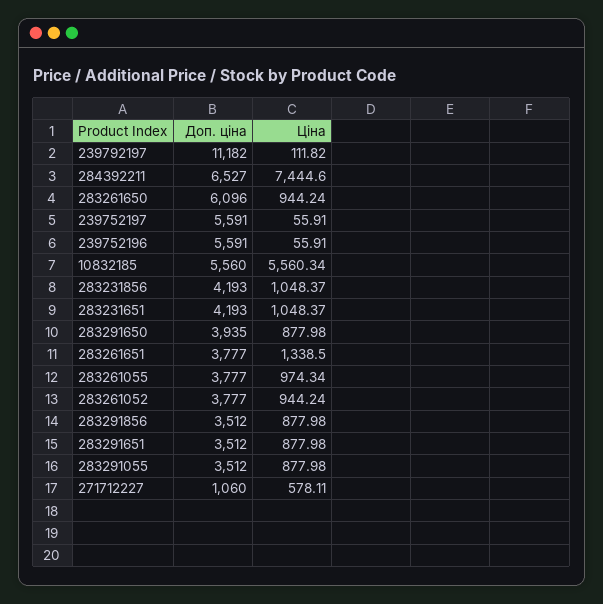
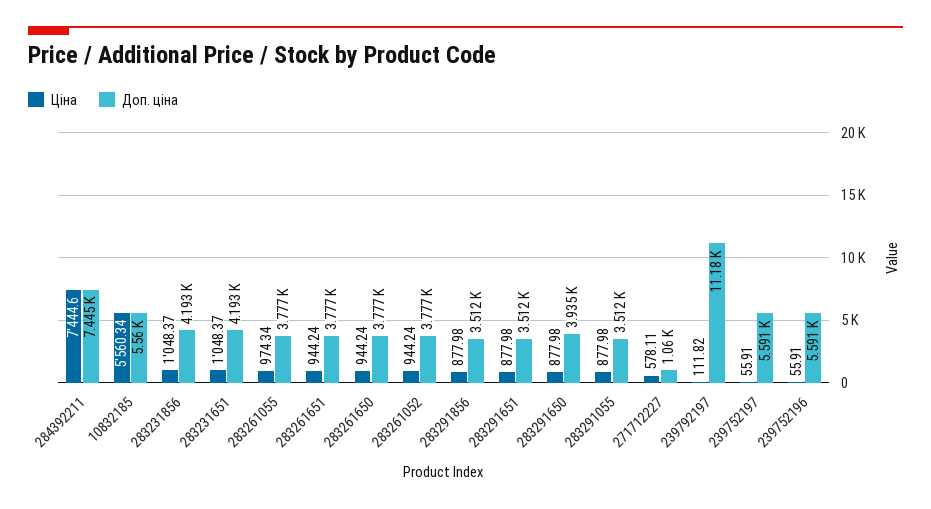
  {
    "Доп. ціна": {
      "239792197": 11182,
-     "284392211": 6527,
+     "284392211": 7445,
-     "283261650": 6096,
+     "283261650": 3777,
      "239752197": 5591,
      "239752196": 5591,
      "10832185": 5560,
      "283231856": 4193,
      "283231651": 4193,
      "283291650": 3935,
      "283261651": 3777,
      "283261055": 3777,
      "283261052": 3777,
      "283291856": 3512,
      "283291651": 3512,
      "283291055": 3512,
      "271712227": 1060
    },
    "Ціна": {
      "239792197": 111.82,
      "284392211": 7444.6,
      "283261650": 944.24,
      "239752197": 55.91,
      "239752196": 55.91,
      "10832185": 5560.34,
      "283231856": 1048.37,
      "283231651": 1048.37,
      "283291650": 877.98,
-     "283261651": 1338.5,
+     "283261651": 944.24,
      "283261055": 974.34,
      "283261052": 944.24,
      "283291856": 877.98,
      "283291651": 877.98,
      "283291055": 877.98,
      "271712227": 578.11
    }
  }

